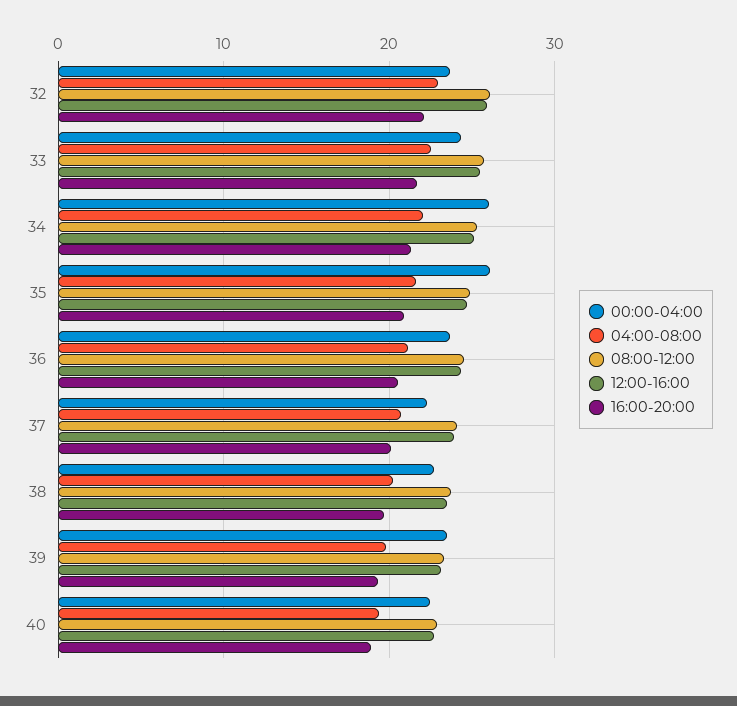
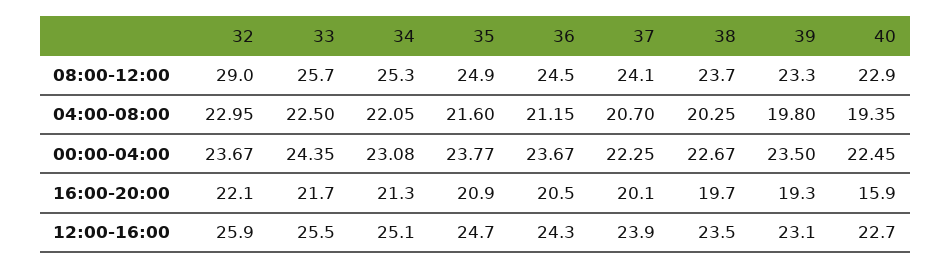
  {
    "00:00-04:00": {
      "32": 23.67,
      "33": 24.35,
-     "34": 26,
+     "34": 23.08,
-     "35": 26,
+     "35": 23.77,
      "36": 23.67,
      "37": 22.25,
      "38": 22.67,
      "39": 23.5,
      "40": 22.45
    },
    "04:00-08:00": {
      "32": 22.95,
      "33": 22.5,
      "34": 22.05,
      "35": 21.6,
      "36": 21.15,
      "37": 20.7,
      "38": 20.25,
      "39": 19.8,
      "40": 19.35
    },
    "08:00-12:00": {
-     "32": 26,
+     "32": 29,
      "33": 25.7,
      "34": 25.3,
      "35": 24.9,
      "36": 24.5,
      "37": 24.1,
      "38": 23.7,
      "39": 23.3,
      "40": 22.9
    },
    "12:00-16:00": {
      "32": 25.9,
      "33": 25.5,
      "34": 25.1,
      "35": 24.7,
      "36": 24.3,
      "37": 23.9,
      "38": 23.5,
      "39": 23.1,
      "40": 22.7
    },
    "16:00-20:00": {
      "32": 22.1,
      "33": 21.7,
      "34": 21.3,
      "35": 20.9,
      "36": 20.5,
      "37": 20.1,
      "38": 19.7,
      "39": 19.3,
-     "40": 19
+     "40": 15.9
    }
  }

